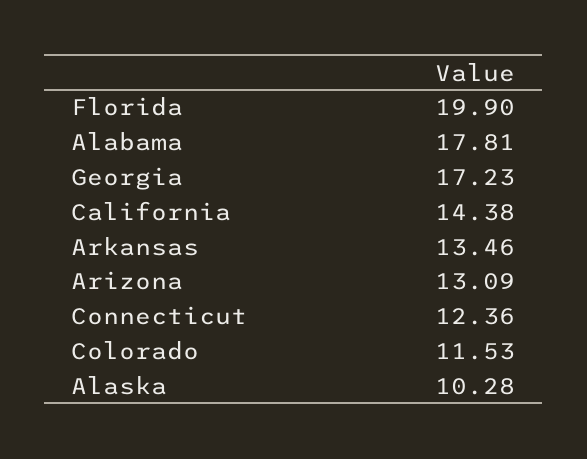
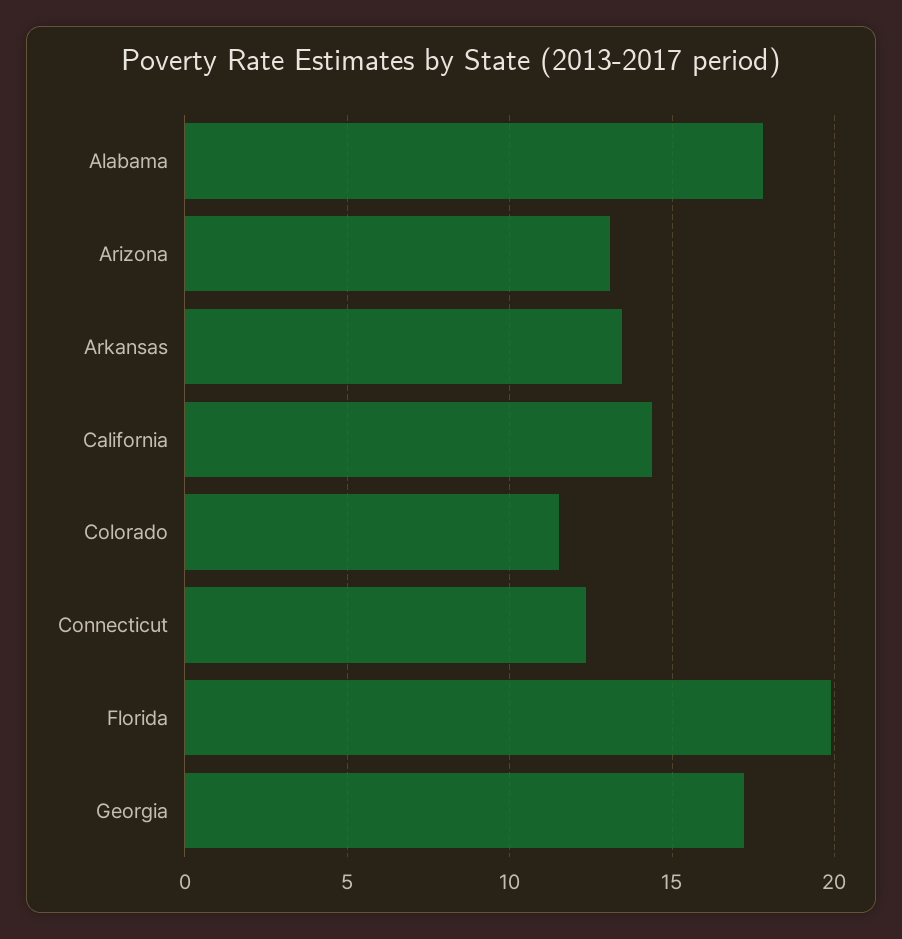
  {
    "Florida": 19.9,
    "Alabama": 17.81,
    "Georgia": 17.23,
    "California": 14.38,
    "Arkansas": 13.46,
    "Arizona": 13.09,
    "Connecticut": 12.36,
-   "Colorado": 11.53,
+   "Colorado": 11.53
-   "Alaska": 10.28
  }

